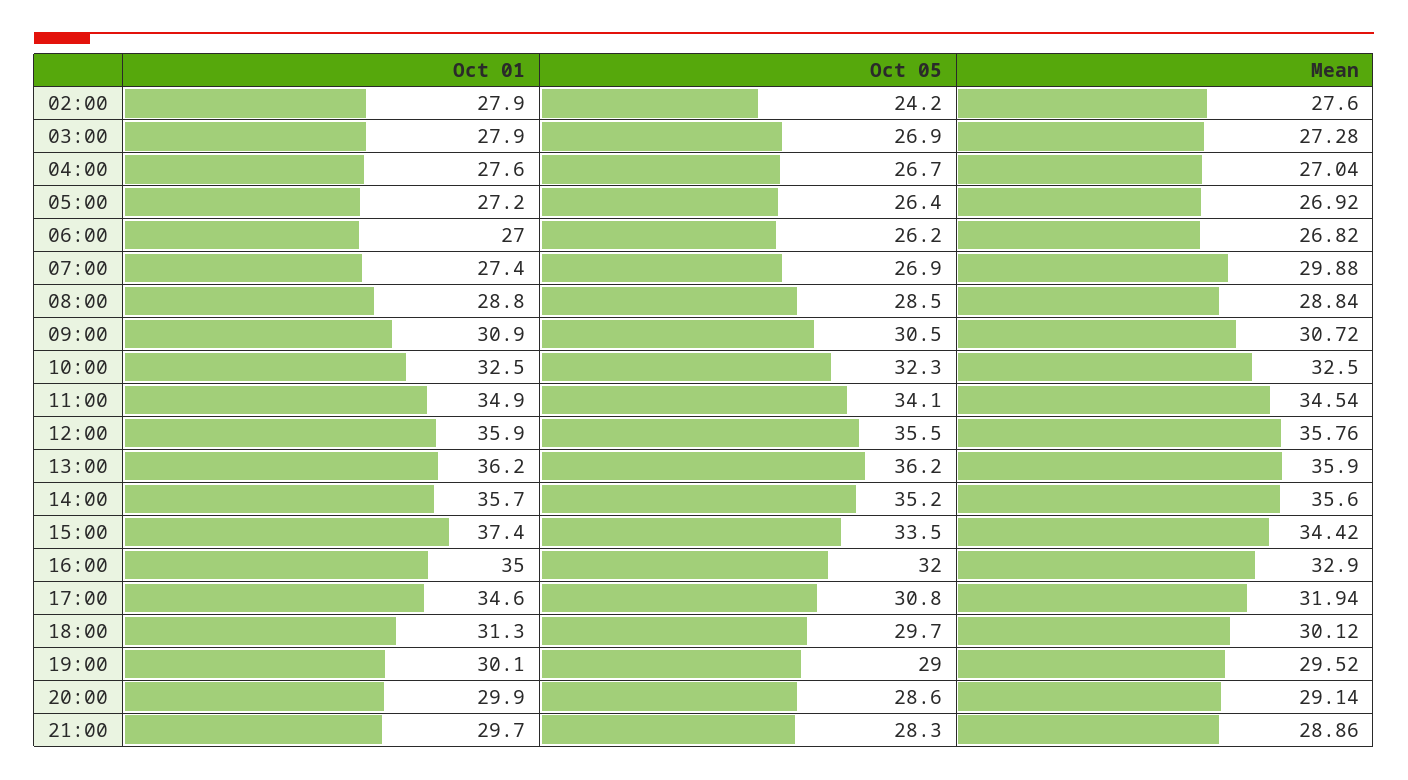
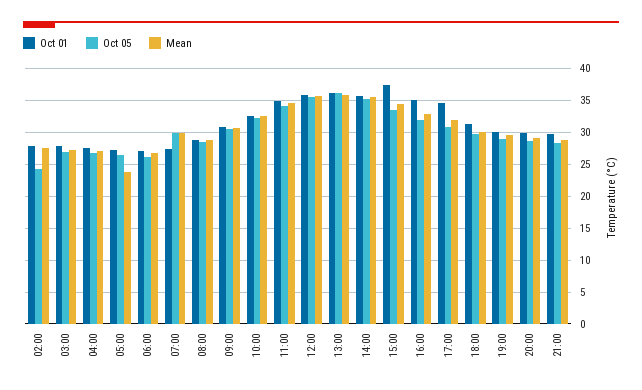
  {
    "Oct 01": {
      "02:00": 27.9,
      "03:00": 27.9,
      "04:00": 27.6,
      "05:00": 27.2,
      "06:00": 27,
      "07:00": 27.4,
      "08:00": 28.8,
      "09:00": 30.9,
      "10:00": 32.5,
      "11:00": 34.9,
      "12:00": 35.9,
      "13:00": 36.2,
      "14:00": 35.7,
      "15:00": 37.4,
      "16:00": 35,
      "17:00": 34.6,
      "18:00": 31.3,
      "19:00": 30.1,
      "20:00": 29.9,
      "21:00": 29.7
    },
    "Oct 05": {
      "02:00": 24.2,
      "03:00": 26.9,
      "04:00": 26.7,
      "05:00": 26.4,
      "06:00": 26.2,
-     "07:00": 26.9,
+     "07:00": 30,
      "08:00": 28.5,
      "09:00": 30.5,
      "10:00": 32.3,
      "11:00": 34.1,
      "12:00": 35.5,
      "13:00": 36.2,
      "14:00": 35.2,
      "15:00": 33.5,
      "16:00": 32,
      "17:00": 30.8,
      "18:00": 29.7,
      "19:00": 29,
      "20:00": 28.6,
      "21:00": 28.3
    },
    "Mean": {
      "02:00": 27.6,
      "03:00": 27.28,
      "04:00": 27.04,
-     "05:00": 26.92,
+     "05:00": 24,
      "06:00": 26.82,
      "07:00": 29.88,
      "08:00": 28.84,
      "09:00": 30.72,
      "10:00": 32.5,
      "11:00": 34.54,
      "12:00": 35.76,
      "13:00": 35.9,
      "14:00": 35.6,
      "15:00": 34.42,
      "16:00": 32.9,
      "17:00": 31.94,
      "18:00": 30.12,
      "19:00": 29.52,
      "20:00": 29.14,
      "21:00": 28.86
    }
  }

